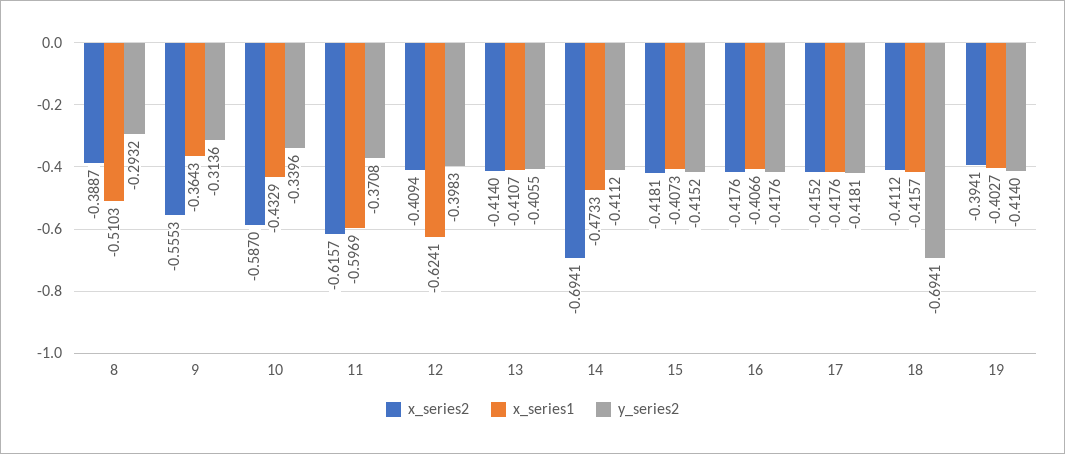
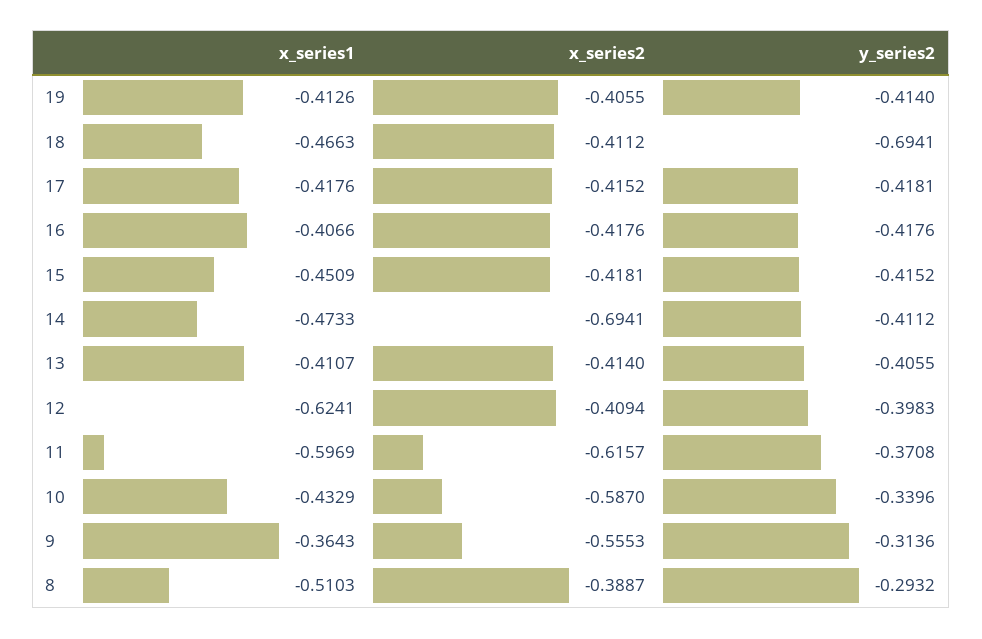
  {
    "x_series2": {
      "8": -0.3887,
      "9": -0.5553,
      "10": -0.587,
      "11": -0.6157,
      "12": -0.4094,
      "13": -0.414,
      "14": -0.6941,
      "15": -0.4181,
      "16": -0.4176,
      "17": -0.4152,
      "18": -0.4112,
-     "19": -0.3941
+     "19": -0.4055
    },
    "x_series1": {
      "8": -0.5103,
      "9": -0.3643,
      "10": -0.4329,
      "11": -0.5969,
      "12": -0.6241,
      "13": -0.4107,
      "14": -0.4733,
-     "15": -0.4073,
+     "15": -0.4509,
      "16": -0.4066,
      "17": -0.4176,
-     "18": -0.4157,
+     "18": -0.4663,
-     "19": -0.4027
+     "19": -0.4126
    },
    "y_series2": {
      "8": -0.2932,
      "9": -0.3136,
      "10": -0.3396,
      "11": -0.3708,
      "12": -0.3983,
      "13": -0.4055,
      "14": -0.4112,
      "15": -0.4152,
      "16": -0.4176,
      "17": -0.4181,
      "18": -0.6941,
      "19": -0.414
    }
  }

